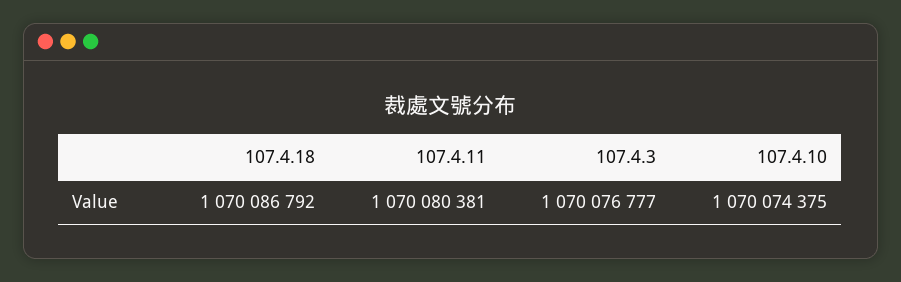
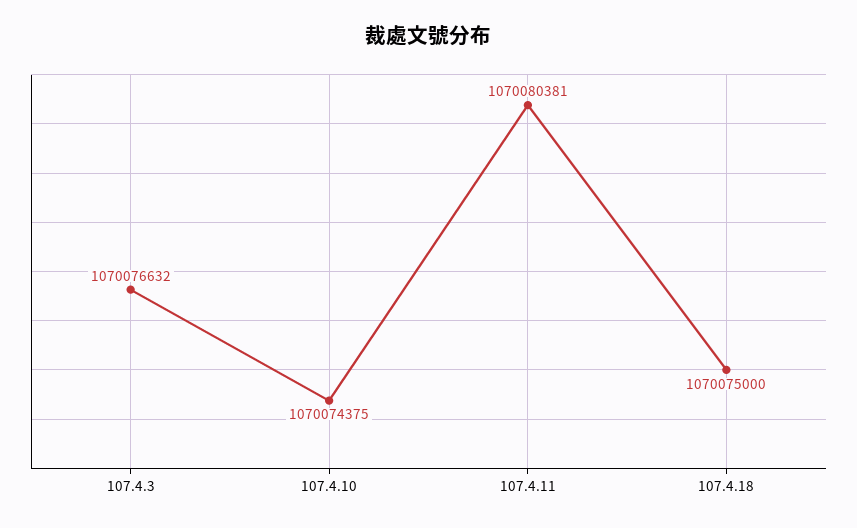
  {
-   "107.4.18": 1070086792,
+   "107.4.18": 1070075000,
    "107.4.11": 1070080381,
-   "107.4.3": 1070076777,
+   "107.4.3": 1070076632,
    "107.4.10": 1070074375
  }

